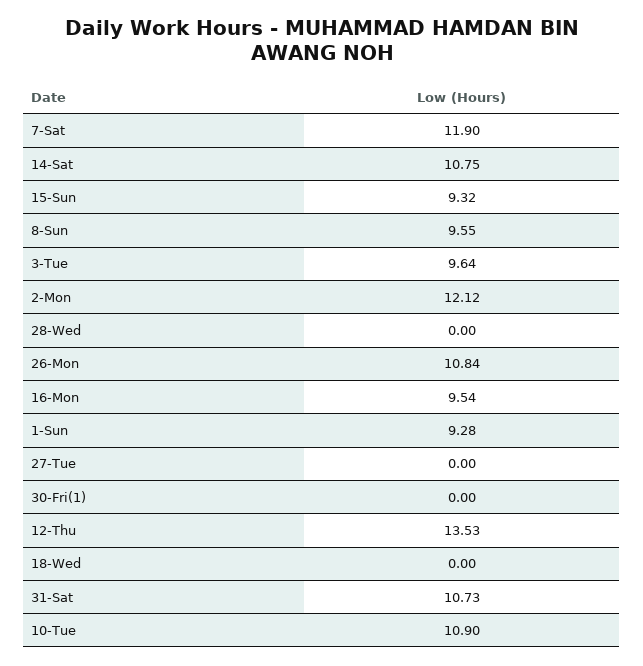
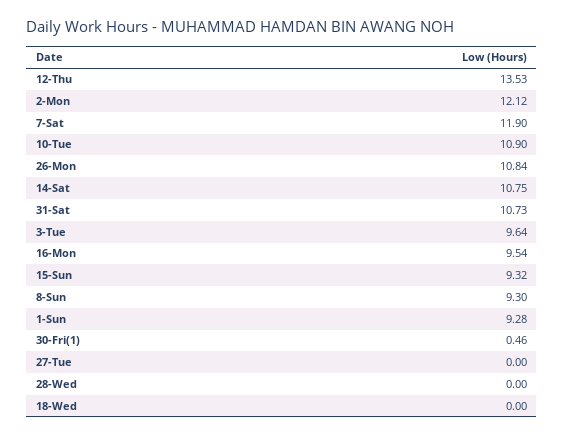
  {
    "7-Sat": 11.9,
    "14-Sat": 10.75,
    "15-Sun": 9.32,
-   "8-Sun": 9.55,
+   "8-Sun": 9.3,
    "3-Tue": 9.64,
    "2-Mon": 12.12,
    "28-Wed": 0,
    "26-Mon": 10.84,
    "16-Mon": 9.54,
    "1-Sun": 9.28,
    "27-Tue": 0,
-   "30-Fri(1)": 0,
+   "30-Fri(1)": 0.46,
    "12-Thu": 13.53,
    "18-Wed": 0,
    "31-Sat": 10.73,
    "10-Tue": 10.9
  }

